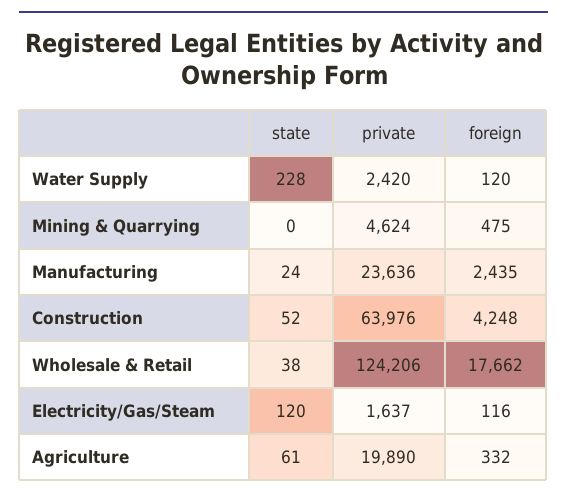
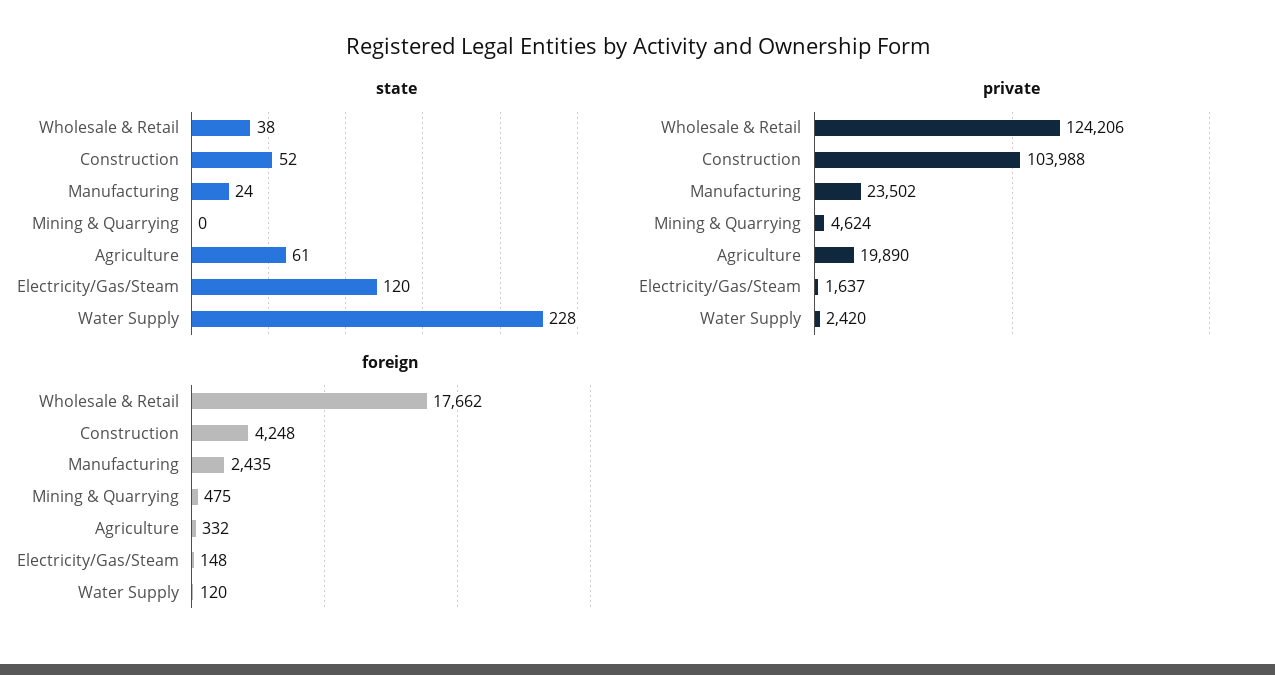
  {
    "state": {
      "Water Supply": 228,
      "Mining & Quarrying": 0,
      "Manufacturing": 24,
      "Construction": 52,
      "Wholesale & Retail": 38,
      "Electricity/Gas/Steam": 120,
      "Agriculture": 61
    },
    "private": {
      "Water Supply": 2420,
      "Mining & Quarrying": 4624,
-     "Manufacturing": 23636,
+     "Manufacturing": 23502,
-     "Construction": 63976,
+     "Construction": 103988,
      "Wholesale & Retail": 124206,
      "Electricity/Gas/Steam": 1637,
      "Agriculture": 19890
    },
    "foreign": {
      "Water Supply": 120,
      "Mining & Quarrying": 475,
      "Manufacturing": 2435,
      "Construction": 4248,
      "Wholesale & Retail": 17662,
-     "Electricity/Gas/Steam": 116,
+     "Electricity/Gas/Steam": 148,
      "Agriculture": 332
    }
  }

